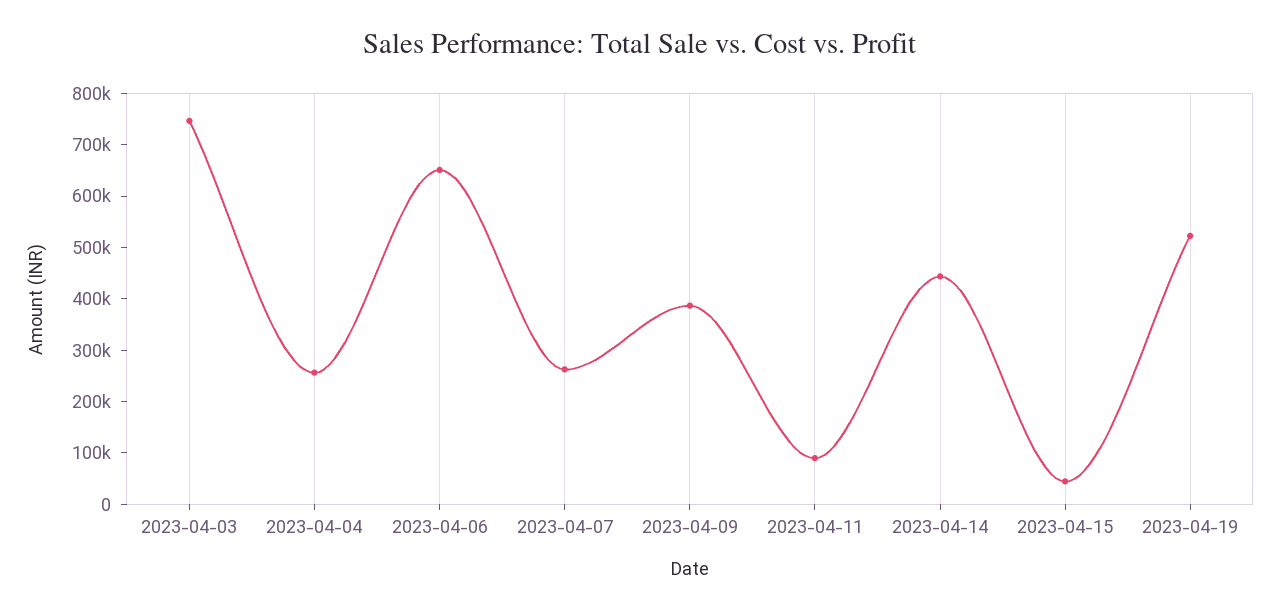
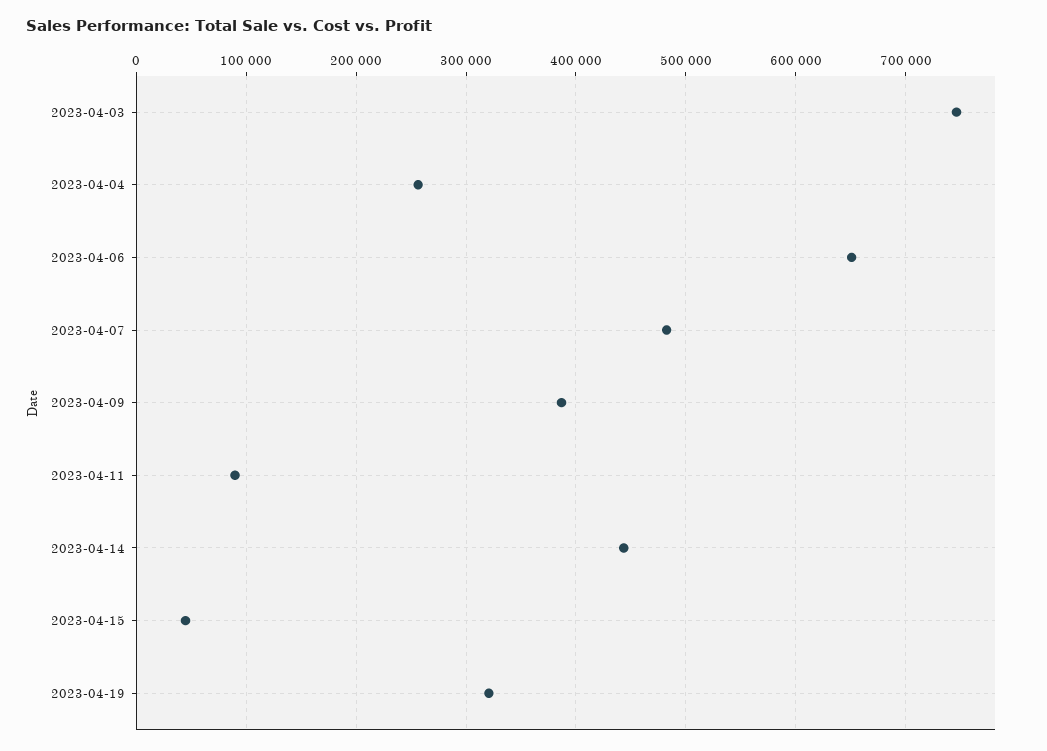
  {
    "2023-04-03": 750000,
    "2023-04-04": 260000,
    "2023-04-06": 650000,
-   "2023-04-07": 260000,
+   "2023-04-07": 480000,
    "2023-04-09": 390000,
    "2023-04-11": 90000,
    "2023-04-14": 440000,
    "2023-04-15": 40000,
-   "2023-04-19": 520000
+   "2023-04-19": 320000
  }

